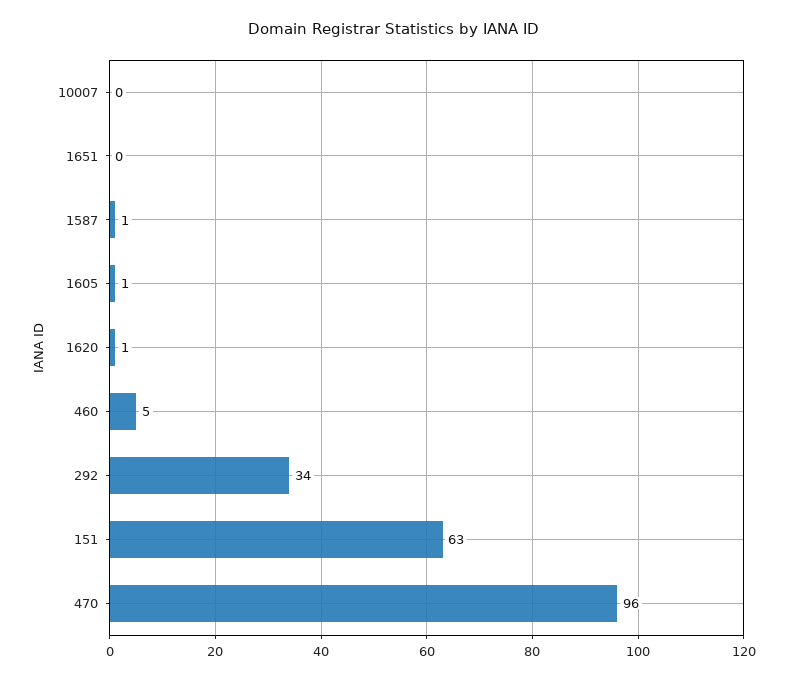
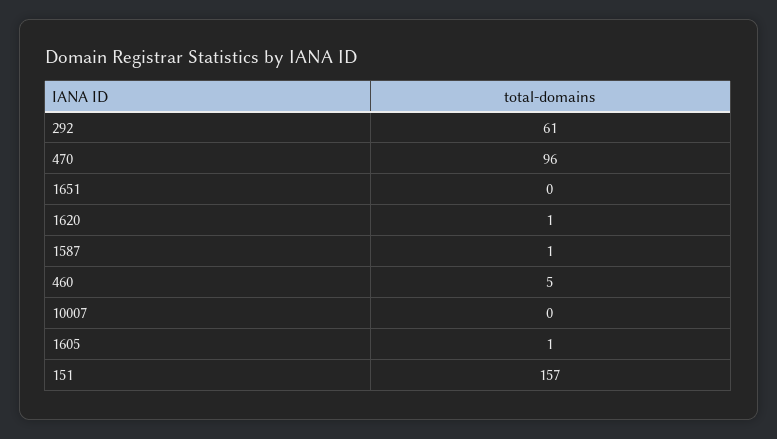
  {
    "10007": 0,
    "1651": 0,
    "1587": 1,
    "1605": 1,
    "1620": 1,
    "460": 5,
-   "292": 34,
+   "292": 61,
-   "151": 63,
+   "151": 157,
    "470": 96
  }

